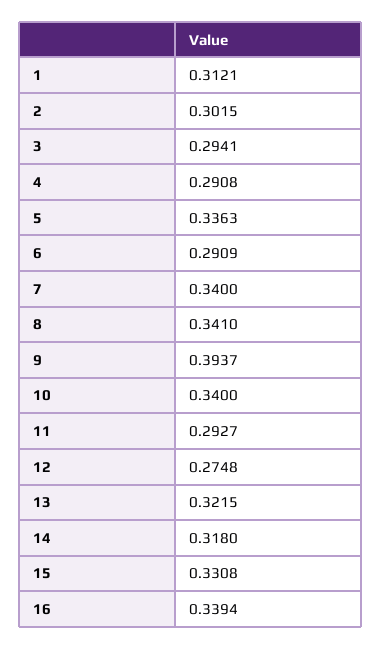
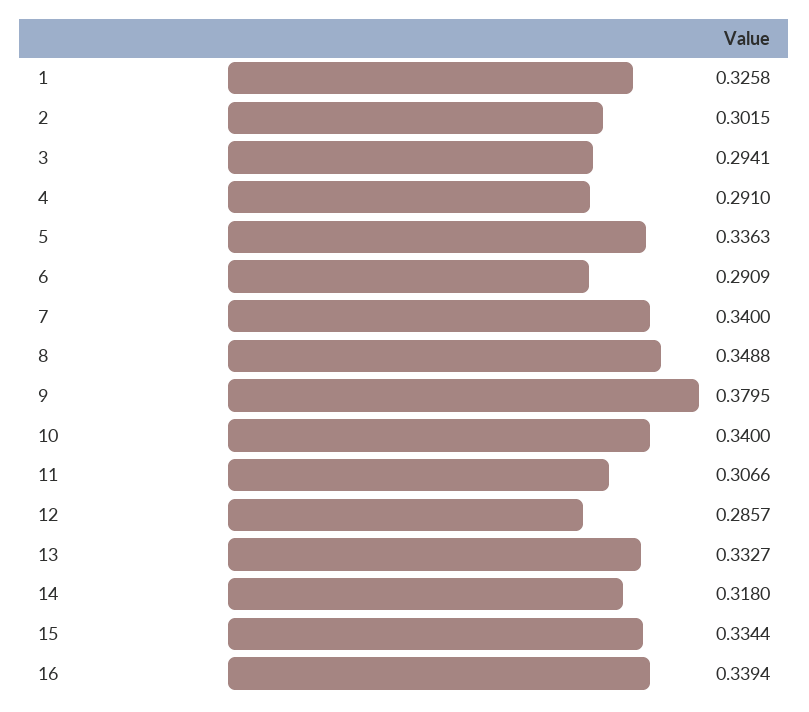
  {
-   "1": 0.3121,
+   "1": 0.3258,
    "2": 0.3015,
    "3": 0.2941,
-   "4": 0.2908,
+   "4": 0.291,
    "5": 0.3363,
    "6": 0.2909,
    "7": 0.34,
-   "8": 0.341,
+   "8": 0.3488,
-   "9": 0.3937,
+   "9": 0.3795,
    "10": 0.34,
-   "11": 0.2927,
+   "11": 0.3066,
-   "12": 0.2748,
+   "12": 0.2857,
-   "13": 0.3215,
+   "13": 0.3327,
    "14": 0.318,
-   "15": 0.3308,
+   "15": 0.3344,
    "16": 0.3394
  }

